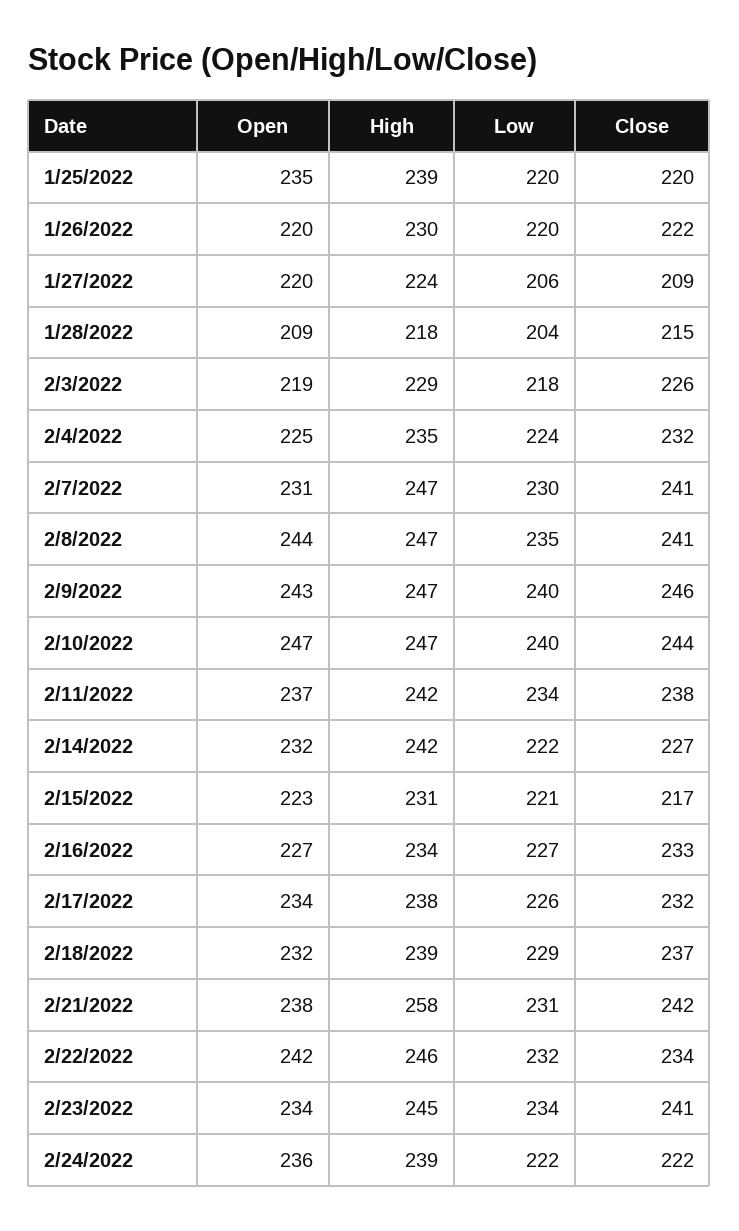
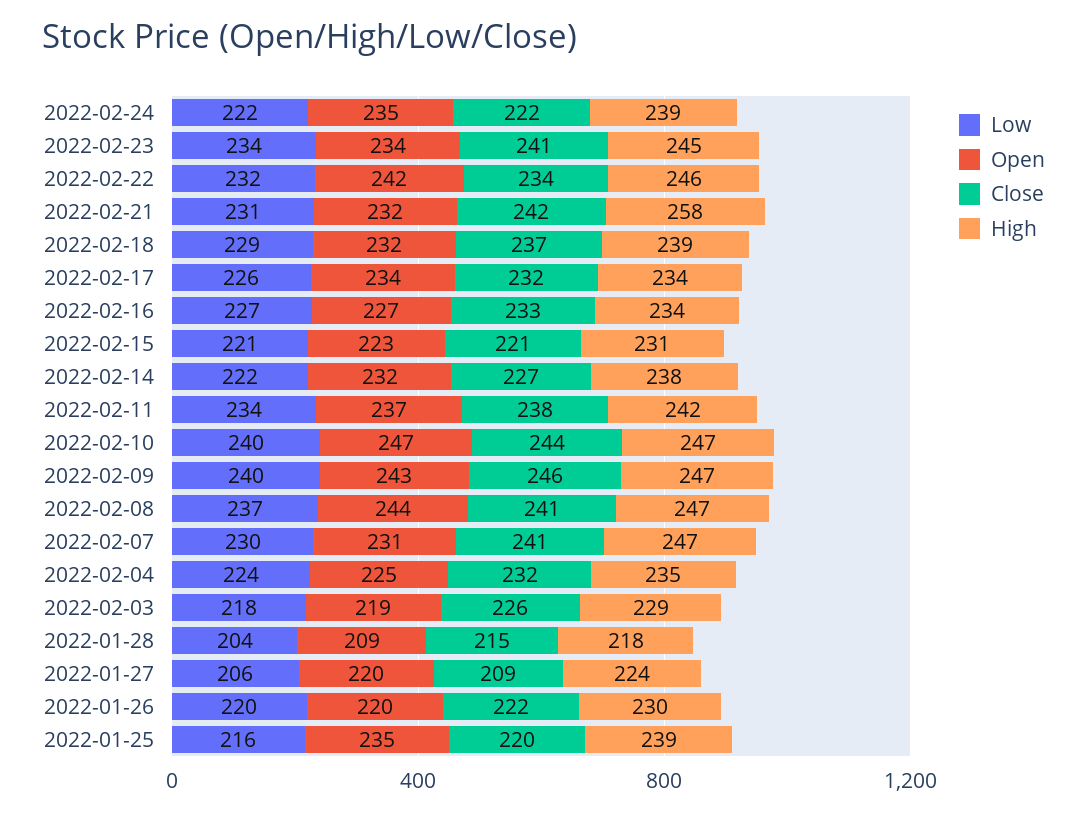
  {
    "Open": {
      "1/25/2022": 235,
      "1/26/2022": 220,
      "1/27/2022": 220,
      "1/28/2022": 209,
      "2/3/2022": 219,
      "2/4/2022": 225,
      "2/7/2022": 231,
      "2/8/2022": 244,
      "2/9/2022": 243,
      "2/10/2022": 247,
      "2/11/2022": 237,
      "2/14/2022": 232,
      "2/15/2022": 223,
      "2/16/2022": 227,
      "2/17/2022": 234,
      "2/18/2022": 232,
-     "2/21/2022": 238,
+     "2/21/2022": 232,
      "2/22/2022": 242,
      "2/23/2022": 234,
-     "2/24/2022": 236
+     "2/24/2022": 235
    },
    "High": {
      "1/25/2022": 239,
      "1/26/2022": 230,
      "1/27/2022": 224,
      "1/28/2022": 218,
      "2/3/2022": 229,
      "2/4/2022": 235,
      "2/7/2022": 247,
      "2/8/2022": 247,
      "2/9/2022": 247,
      "2/10/2022": 247,
      "2/11/2022": 242,
-     "2/14/2022": 242,
+     "2/14/2022": 238,
      "2/15/2022": 231,
      "2/16/2022": 234,
-     "2/17/2022": 238,
+     "2/17/2022": 234,
      "2/18/2022": 239,
      "2/21/2022": 258,
      "2/22/2022": 246,
      "2/23/2022": 245,
      "2/24/2022": 239
    },
    "Low": {
-     "1/25/2022": 220,
+     "1/25/2022": 216,
      "1/26/2022": 220,
      "1/27/2022": 206,
      "1/28/2022": 204,
      "2/3/2022": 218,
      "2/4/2022": 224,
      "2/7/2022": 230,
-     "2/8/2022": 235,
+     "2/8/2022": 237,
      "2/9/2022": 240,
      "2/10/2022": 240,
      "2/11/2022": 234,
      "2/14/2022": 222,
      "2/15/2022": 221,
      "2/16/2022": 227,
      "2/17/2022": 226,
      "2/18/2022": 229,
      "2/21/2022": 231,
      "2/22/2022": 232,
      "2/23/2022": 234,
      "2/24/2022": 222
    },
    "Close": {
      "1/25/2022": 220,
      "1/26/2022": 222,
      "1/27/2022": 209,
      "1/28/2022": 215,
      "2/3/2022": 226,
      "2/4/2022": 232,
      "2/7/2022": 241,
      "2/8/2022": 241,
      "2/9/2022": 246,
      "2/10/2022": 244,
      "2/11/2022": 238,
      "2/14/2022": 227,
-     "2/15/2022": 217,
+     "2/15/2022": 221,
      "2/16/2022": 233,
      "2/17/2022": 232,
      "2/18/2022": 237,
      "2/21/2022": 242,
      "2/22/2022": 234,
      "2/23/2022": 241,
      "2/24/2022": 222
    }
  }

